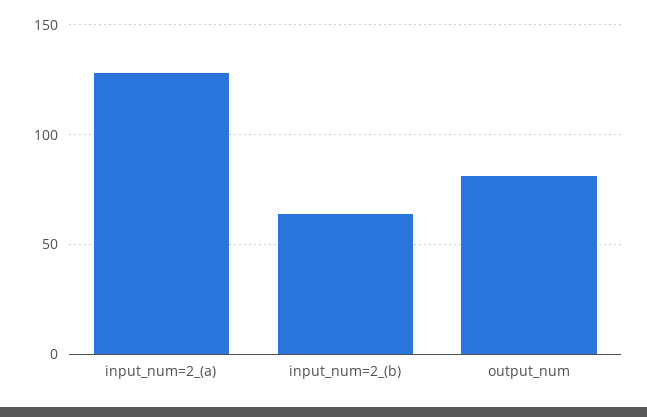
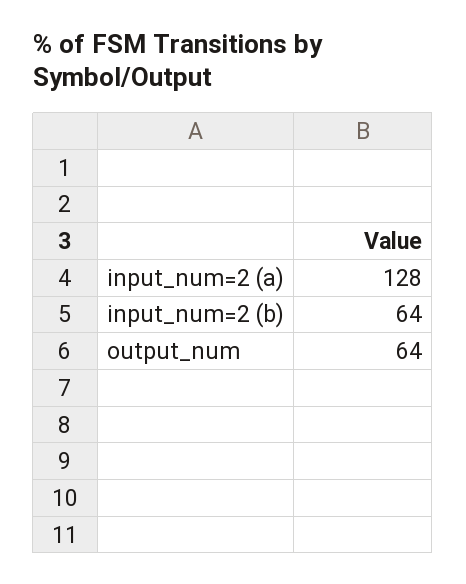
  {
    "input_num=2_(a)": 128,
    "input_num=2_(b)": 64,
-   "output_num": 80
+   "output_num": 64
  }

